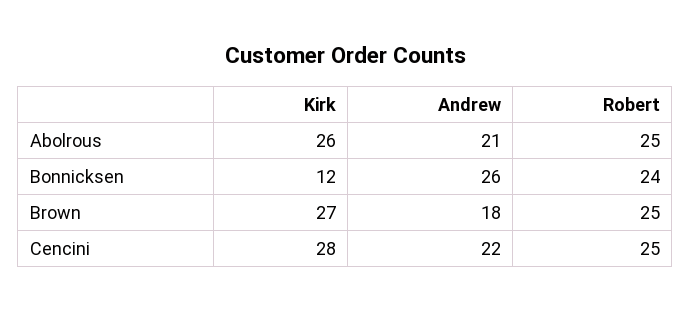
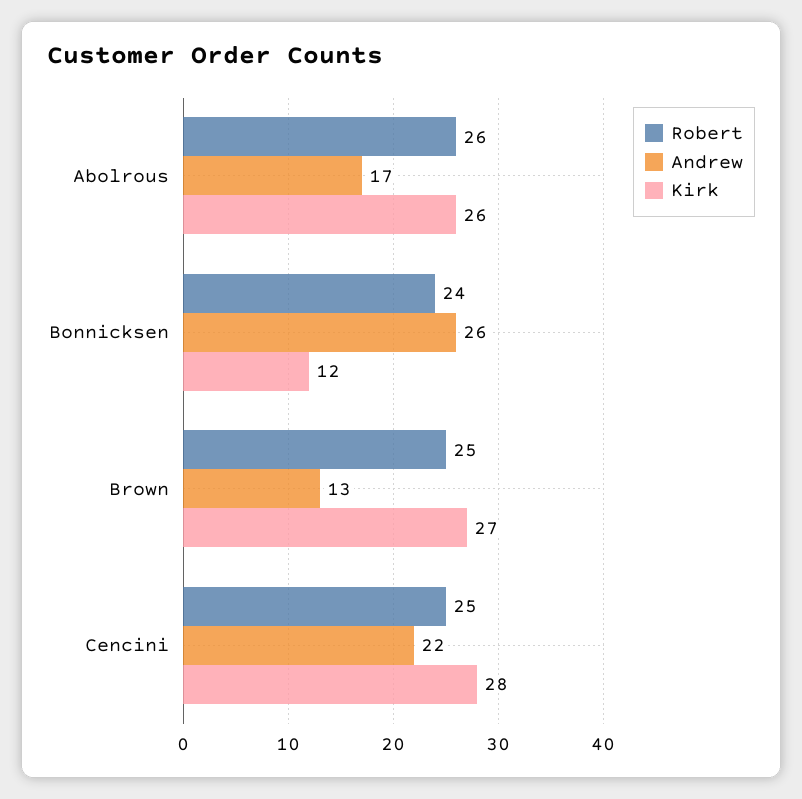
  {
    "Kirk": {
      "Abolrous": 26,
      "Bonnicksen": 12,
      "Brown": 27,
      "Cencini": 28
    },
    "Andrew": {
-     "Abolrous": 21,
+     "Abolrous": 17,
      "Bonnicksen": 26,
-     "Brown": 18,
+     "Brown": 13,
      "Cencini": 22
    },
    "Robert": {
-     "Abolrous": 25,
+     "Abolrous": 26,
      "Bonnicksen": 24,
      "Brown": 25,
      "Cencini": 25
    }
  }

